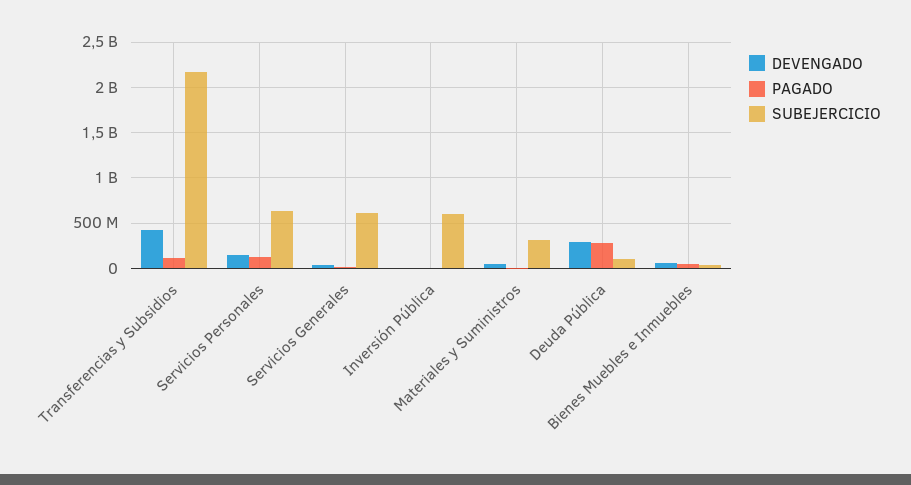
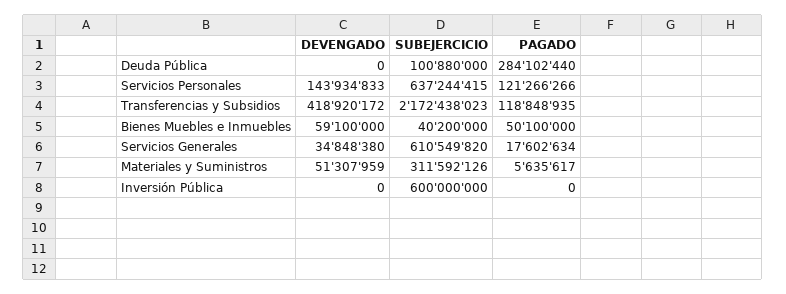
  {
    "DEVENGADO": {
      "Transferencias y Subsidios": 418920172,
      "Servicios Personales": 143934833,
      "Servicios Generales": 34848380,
      "Inversión Pública": 0,
      "Materiales y Suministros": 51307959,
-     "Deuda Pública": 300000000,
+     "Deuda Pública": 0,
      "Bienes Muebles e Inmuebles": 59100000
    },
    "PAGADO": {
      "Transferencias y Subsidios": 118848935,
      "Servicios Personales": 121266266,
      "Servicios Generales": 17602634,
      "Inversión Pública": 0,
      "Materiales y Suministros": 5635617,
      "Deuda Pública": 284102440,
      "Bienes Muebles e Inmuebles": 50100000
    },
    "SUBEJERCICIO": {
      "Transferencias y Subsidios": 2172438023,
      "Servicios Personales": 637244415,
      "Servicios Generales": 610549820,
      "Inversión Pública": 600000000,
      "Materiales y Suministros": 311592126,
      "Deuda Pública": 100880000,
      "Bienes Muebles e Inmuebles": 40200000
    }
  }

